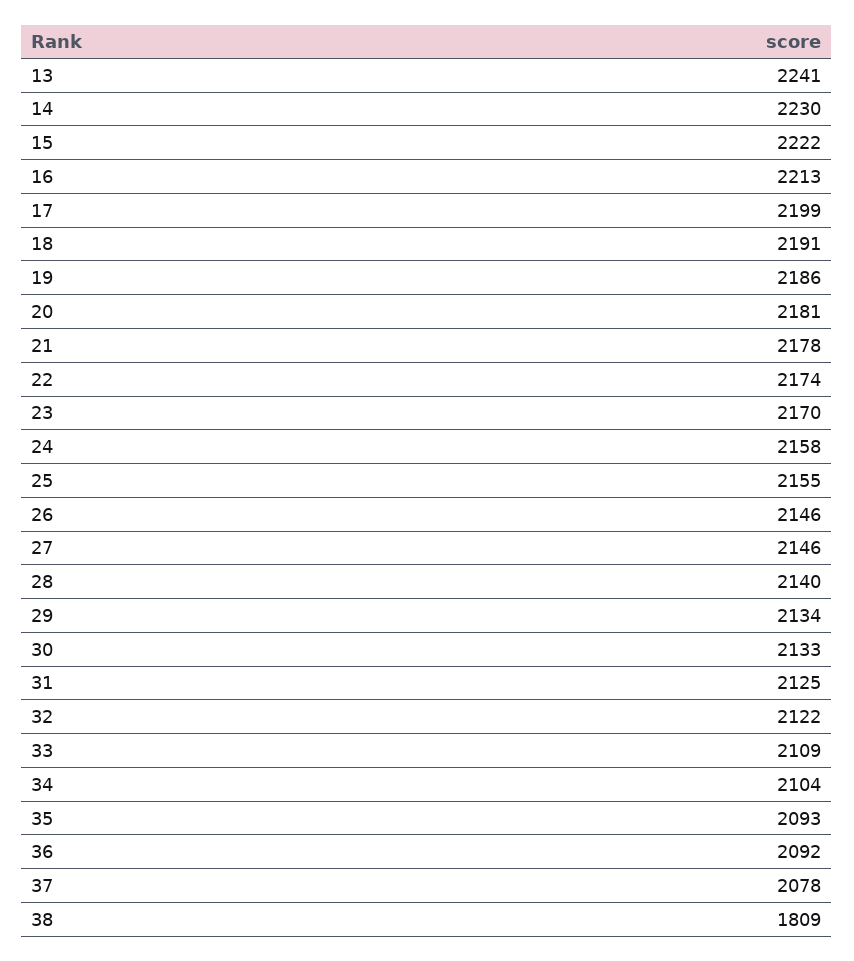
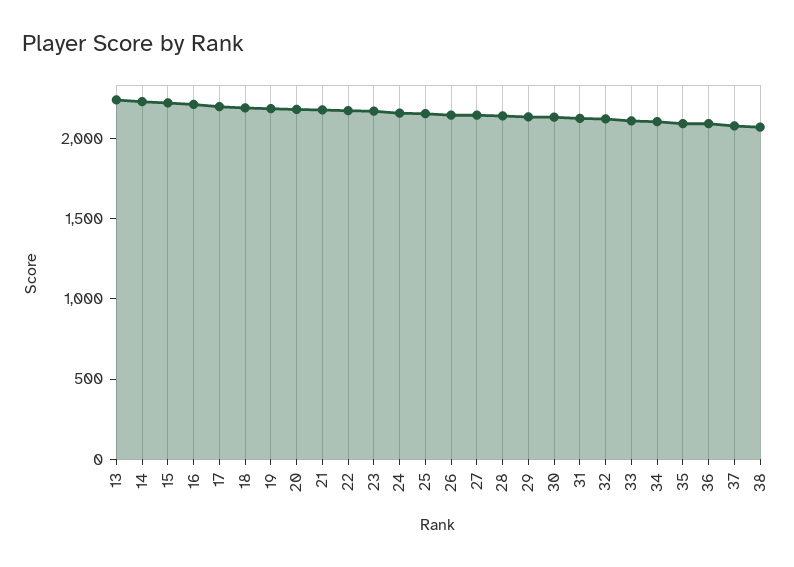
  {
    "13": 2241,
    "14": 2230,
    "15": 2222,
    "16": 2213,
    "17": 2199,
    "18": 2191,
    "19": 2186,
    "20": 2181,
    "21": 2178,
    "22": 2174,
    "23": 2170,
    "24": 2158,
    "25": 2155,
    "26": 2146,
    "27": 2146,
    "28": 2140,
    "29": 2134,
    "30": 2133,
    "31": 2125,
    "32": 2122,
    "33": 2109,
    "34": 2104,
    "35": 2093,
    "36": 2092,
    "37": 2078,
-   "38": 1809
+   "38": 2100
  }

